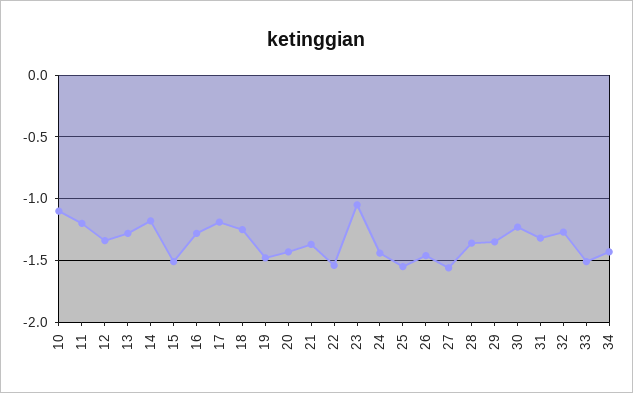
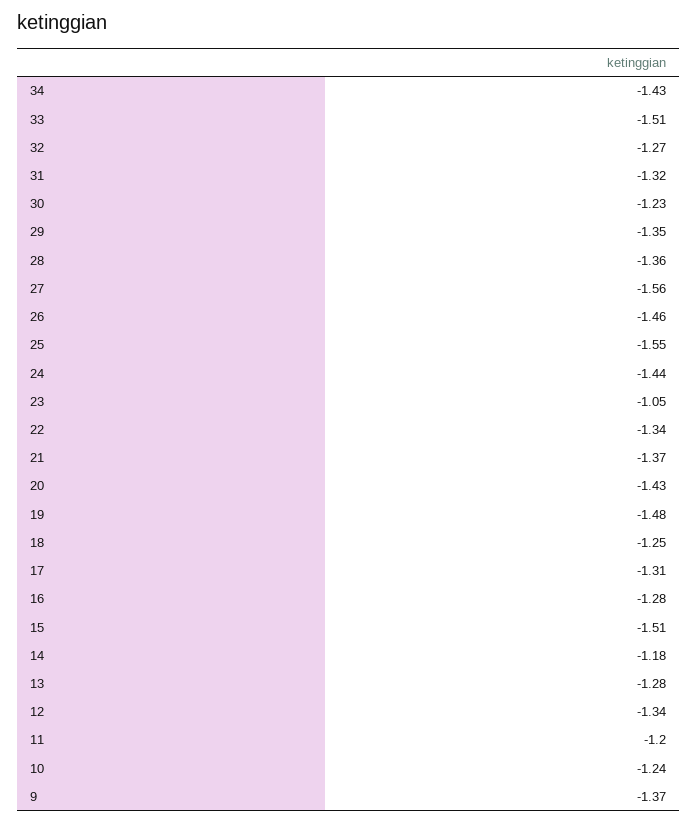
  {
-   "10": -1.1,
+   "10": -1.24,
    "11": -1.2,
    "12": -1.34,
    "13": -1.28,
    "14": -1.18,
    "15": -1.51,
    "16": -1.28,
-   "17": -1.2,
+   "17": -1.31,
    "18": -1.25,
    "19": -1.48,
    "20": -1.43,
    "21": -1.37,
-   "22": -1.55,
+   "22": -1.34,
    "23": -1.05,
    "24": -1.44,
    "25": -1.55,
    "26": -1.46,
    "27": -1.56,
    "28": -1.36,
    "29": -1.35,
    "30": -1.23,
    "31": -1.32,
    "32": -1.27,
    "33": -1.51,
-   "34": -1.43
+   "34": -1.43,
+   "9": -1.37
  }

